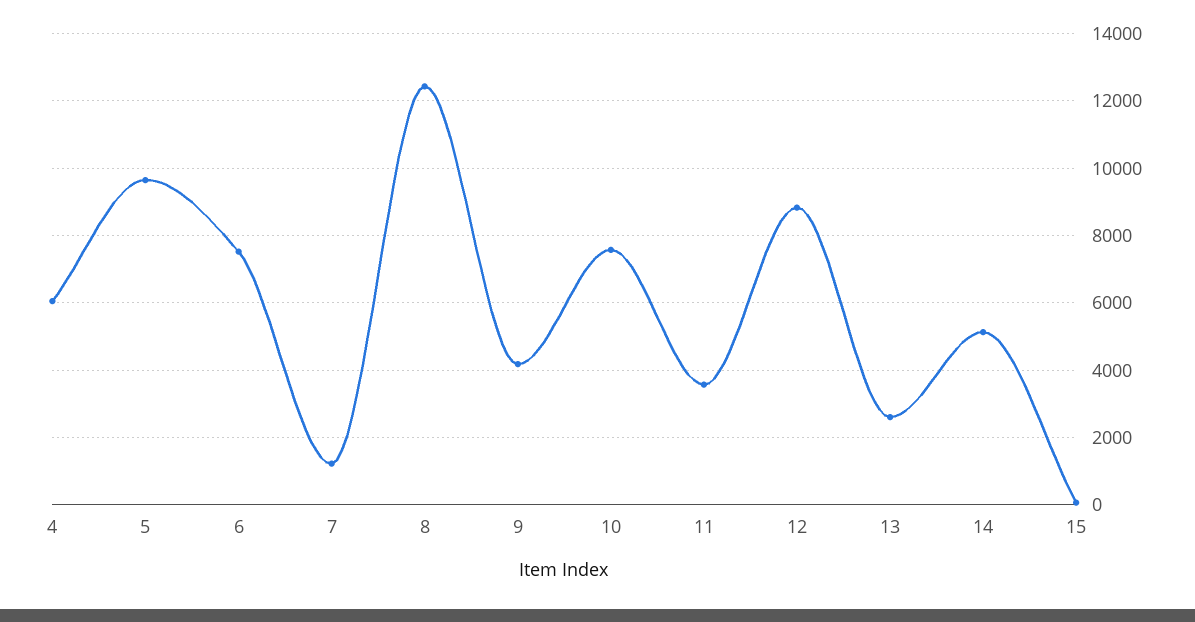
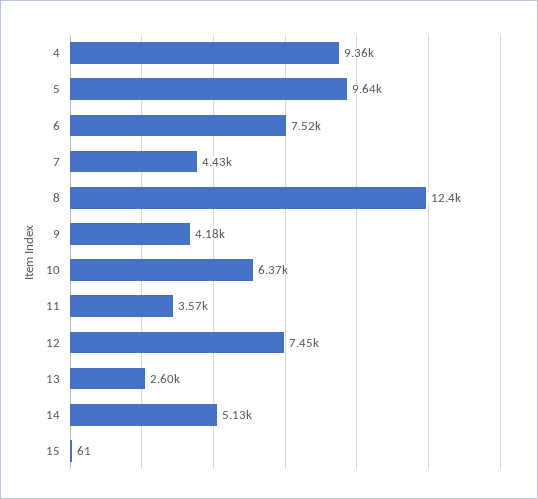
  {
-   "4": 6000,
+   "4": 9360,
    "5": 9640,
    "6": 7520,
-   "7": 1200,
+   "7": 4430,
    "8": 12400,
    "9": 4180,
-   "10": 7600,
+   "10": 6370,
    "11": 3570,
-   "12": 8800,
+   "12": 7450,
    "13": 2600,
    "14": 5130,
    "15": 61
  }

